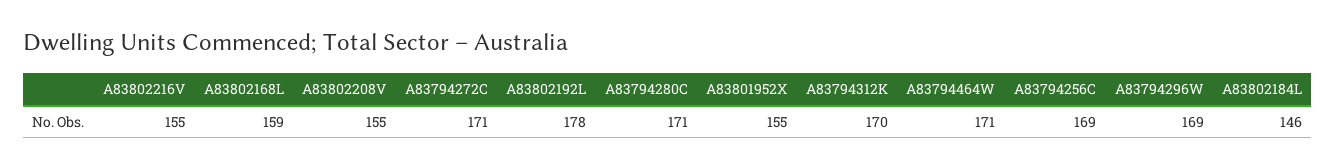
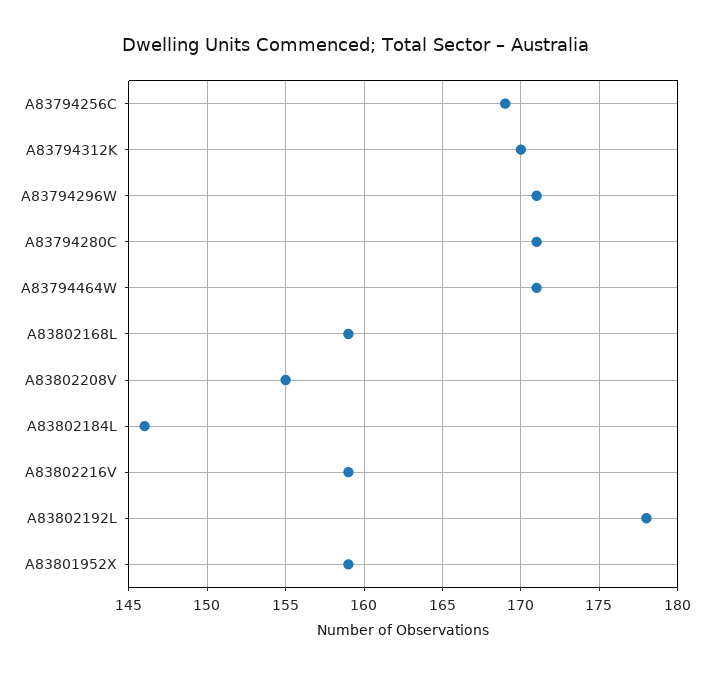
  {
-   "A83802216V": 155,
+   "A83802216V": 159,
    "A83802168L": 159,
    "A83802208V": 155,
-   "A83794272C": 171,
    "A83802192L": 178,
    "A83794280C": 171,
-   "A83801952X": 155,
+   "A83801952X": 159,
    "A83794312K": 170,
    "A83794464W": 171,
    "A83794256C": 169,
-   "A83794296W": 169,
+   "A83794296W": 171,
    "A83802184L": 146
  }

